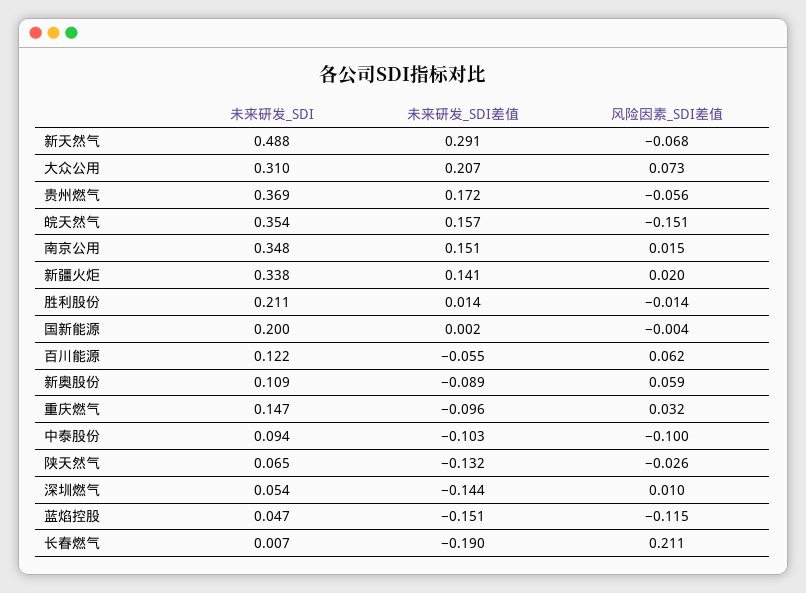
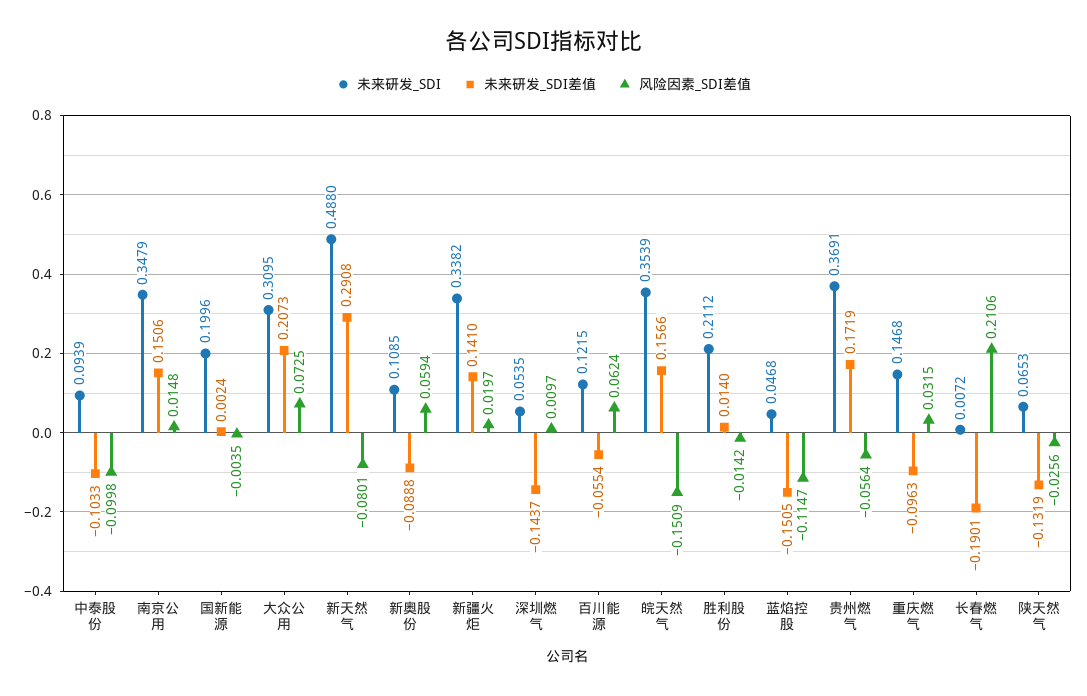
  {
    "未来研发_SDI": {
      "新天然气": 0.488,
      "大众公用": 0.3095,
      "贵州燃气": 0.3691,
      "皖天然气": 0.3539,
      "南京公用": 0.3479,
      "新疆火炬": 0.3382,
      "胜利股份": 0.2112,
      "国新能源": 0.1996,
      "百川能源": 0.1215,
      "新奥股份": 0.1085,
      "重庆燃气": 0.1468,
      "中泰股份": 0.0939,
      "陕天然气": 0.0653,
      "深圳燃气": 0.0535,
      "蓝焰控股": 0.0468,
      "长春燃气": 0.0072
    },
    "未来研发_SDI差值": {
      "新天然气": 0.2908,
      "大众公用": 0.2073,
      "贵州燃气": 0.1719,
      "皖天然气": 0.1566,
      "南京公用": 0.1506,
      "新疆火炬": 0.141,
      "胜利股份": 0.014,
      "国新能源": 0.0024,
      "百川能源": -0.0554,
      "新奥股份": -0.0888,
      "重庆燃气": -0.0963,
      "中泰股份": -0.1033,
      "陕天然气": -0.1319,
      "深圳燃气": -0.1437,
      "蓝焰控股": -0.1505,
      "长春燃气": -0.1901
    },
    "风险因素_SDI差值": {
-     "新天然气": -0.068,
+     "新天然气": -0.0801,
      "大众公用": 0.0725,
      "贵州燃气": -0.0564,
      "皖天然气": -0.1509,
      "南京公用": 0.0148,
      "新疆火炬": 0.0197,
      "胜利股份": -0.0142,
      "国新能源": -0.0035,
      "百川能源": 0.0624,
      "新奥股份": 0.0594,
      "重庆燃气": 0.0315,
      "中泰股份": -0.0998,
      "陕天然气": -0.0256,
      "深圳燃气": 0.0097,
      "蓝焰控股": -0.1147,
      "长春燃气": 0.2106
    }
  }

